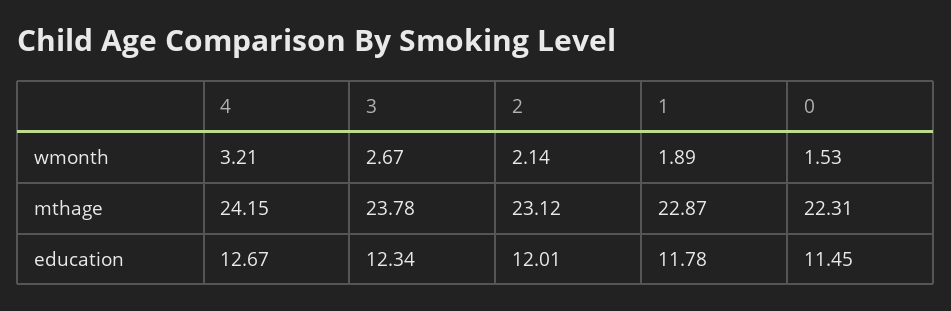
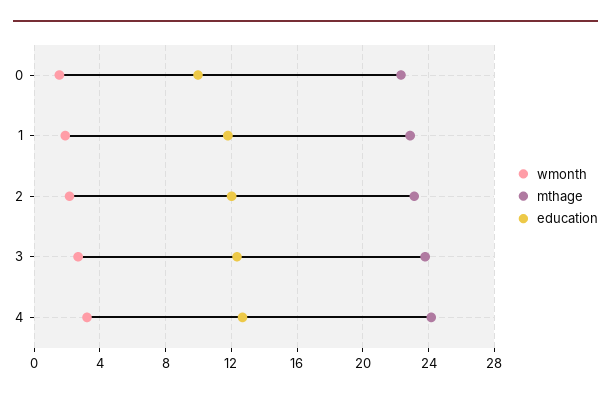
  {
    "wmonth": {
      "4": 3.21,
      "3": 2.67,
      "2": 2.14,
      "1": 1.89,
      "0": 1.53
    },
    "mthage": {
      "4": 24.15,
      "3": 23.78,
      "2": 23.12,
      "1": 22.87,
      "0": 22.31
    },
    "education": {
      "4": 12.67,
      "3": 12.34,
      "2": 12.01,
      "1": 11.78,
-     "0": 11.45
+     "0": 10
    }
  }

